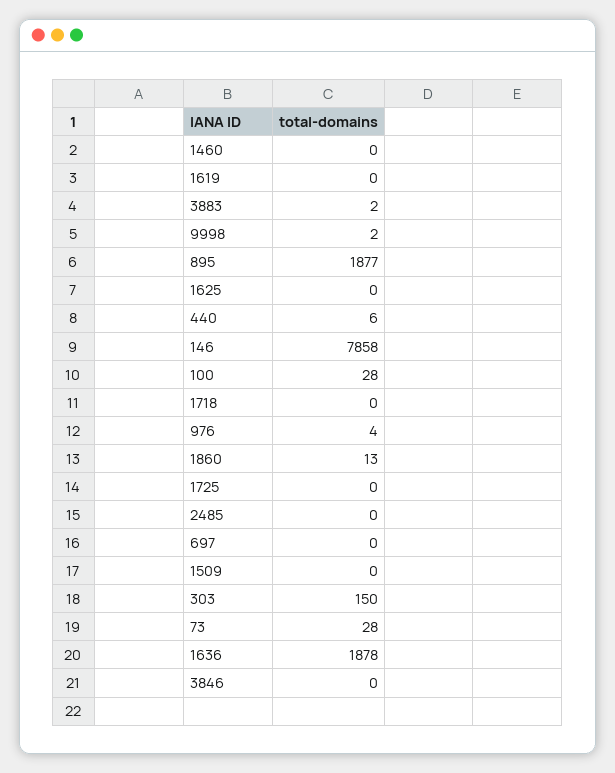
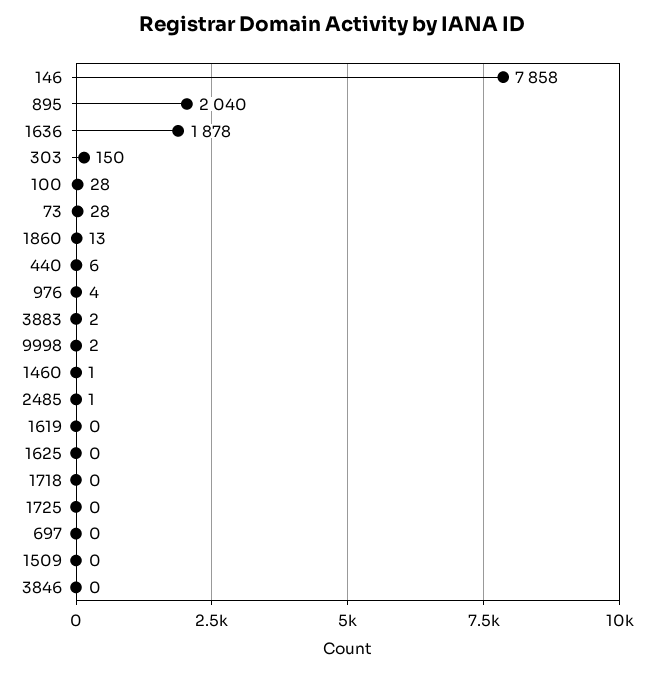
  {
-   "1460": 0,
+   "1460": 1,
    "1619": 0,
    "3883": 2,
    "9998": 2,
-   "895": 1877,
+   "895": 2040,
    "1625": 0,
    "440": 6,
    "146": 7858,
    "100": 28,
    "1718": 0,
    "976": 4,
    "1860": 13,
    "1725": 0,
-   "2485": 0,
+   "2485": 1,
    "697": 0,
    "1509": 0,
    "303": 150,
    "73": 28,
    "1636": 1878,
    "3846": 0
  }

